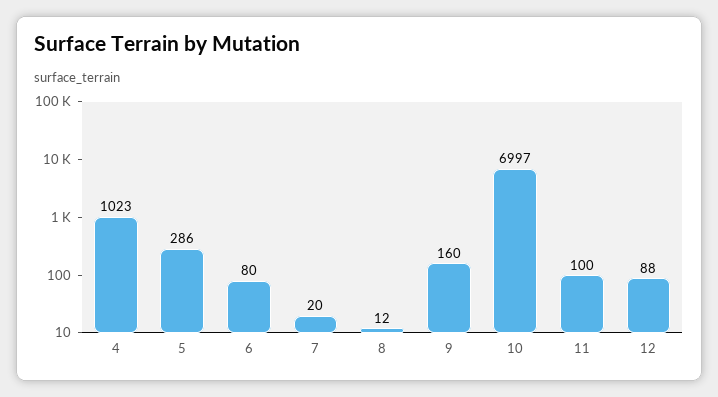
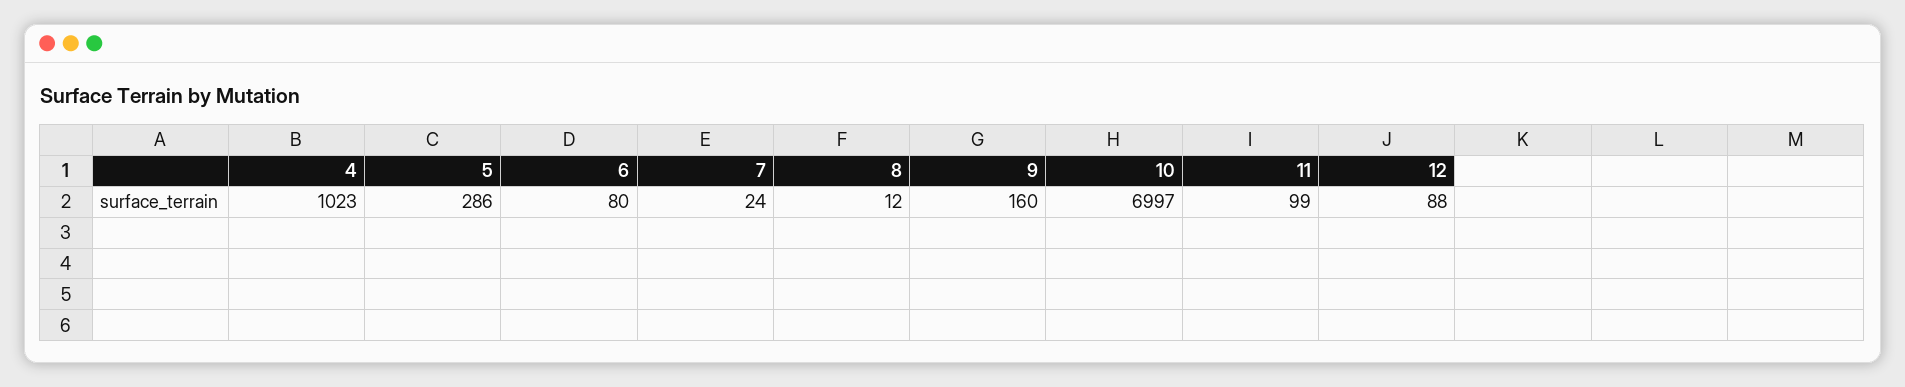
  {
    "4": 1023,
    "5": 286,
    "6": 80,
-   "7": 20,
+   "7": 24,
    "8": 12,
    "9": 160,
    "10": 6997,
-   "11": 100,
+   "11": 99,
    "12": 88
  }

